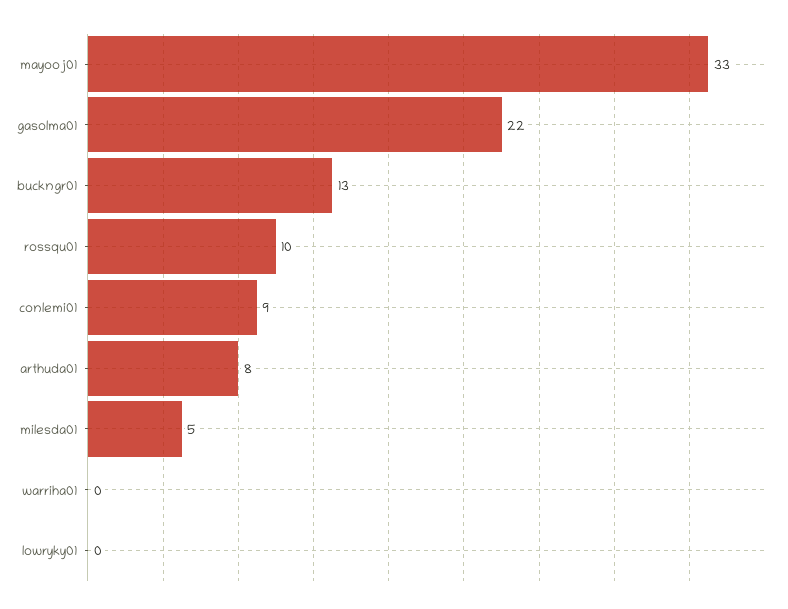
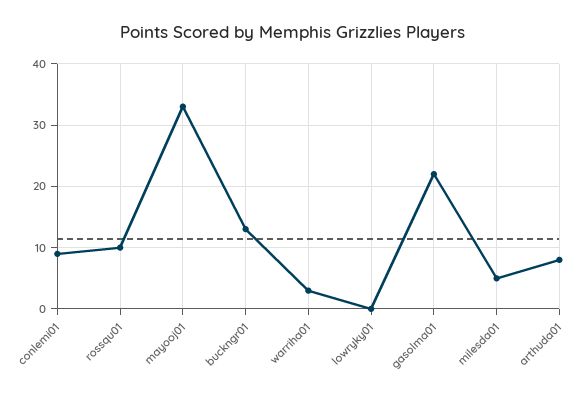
  {
    "mayooj01": 33,
    "gasolma01": 22,
    "buckngr01": 13,
    "rossqu01": 10,
    "conlemi01": 9,
    "arthuda01": 8,
    "milesda01": 5,
-   "warriha01": 0,
+   "warriha01": 3,
    "lowryky01": 0
  }

